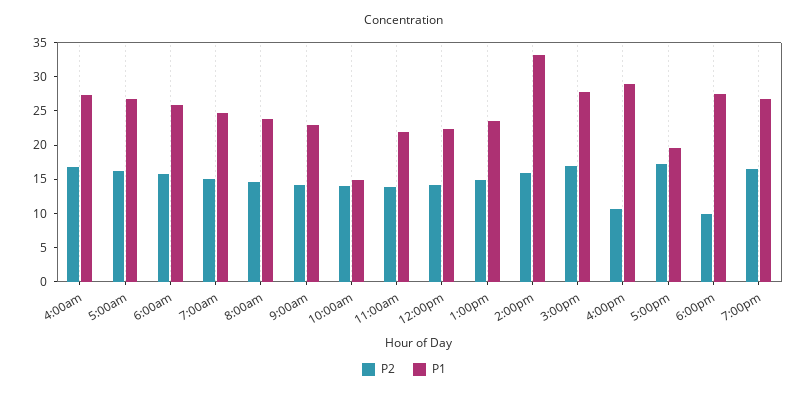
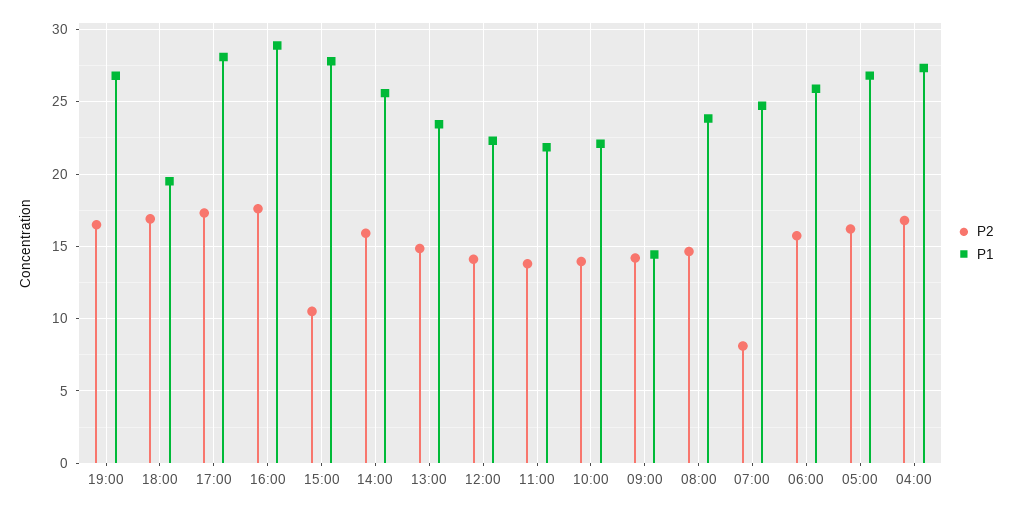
  {
    "P2": {
      "4:00am": 17,
      "5:00am": 16,
      "6:00am": 15.5,
-     "7:00am": 15,
+     "7:00am": 8,
      "8:00am": 14.5,
      "9:00am": 14,
      "10:00am": 14,
      "11:00am": 14,
      "12:00pm": 14,
      "1:00pm": 15,
      "2:00pm": 16,
-     "3:00pm": 17.5,
+     "3:00pm": 10.5,
-     "4:00pm": 10,
+     "4:00pm": 17.5,
      "5:00pm": 17.5,
-     "6:00pm": 10,
+     "6:00pm": 17,
      "7:00pm": 16.5
    },
    "P1": {
      "4:00am": 27.5,
      "5:00am": 27,
      "6:00am": 26,
      "7:00am": 24.5,
      "8:00am": 24,
-     "9:00am": 22.5,
+     "9:00am": 14.5,
-     "10:00am": 15,
+     "10:00am": 22,
      "11:00am": 22,
      "12:00pm": 22.5,
      "1:00pm": 23.5,
-     "2:00pm": 32.5,
+     "2:00pm": 25.5,
      "3:00pm": 28,
      "4:00pm": 29,
-     "5:00pm": 20,
+     "5:00pm": 28,
-     "6:00pm": 27.5,
+     "6:00pm": 19.5,
      "7:00pm": 27
    }
  }

